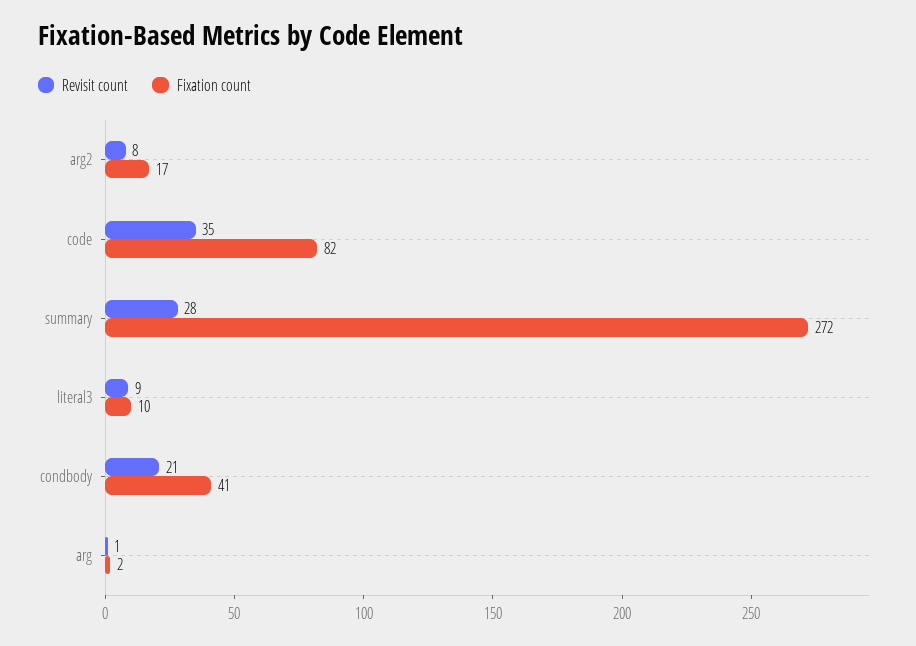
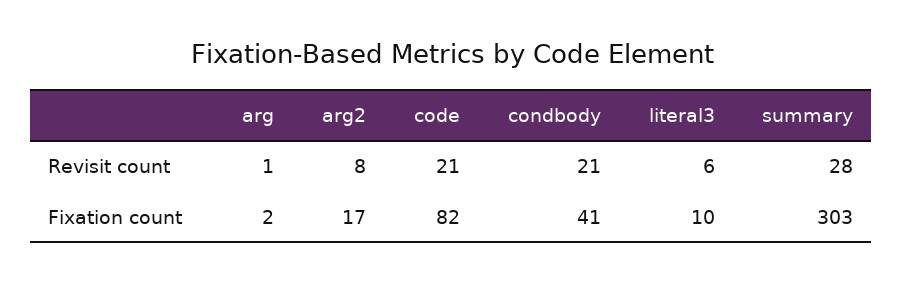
  {
    "Revisit count": {
      "arg2": 8,
-     "code": 35,
+     "code": 21,
      "summary": 28,
-     "literal3": 9,
+     "literal3": 6,
      "condbody": 21,
      "arg": 1
    },
    "Fixation count": {
      "arg2": 17,
      "code": 82,
-     "summary": 272,
+     "summary": 303,
      "literal3": 10,
      "condbody": 41,
      "arg": 2
    }
  }

